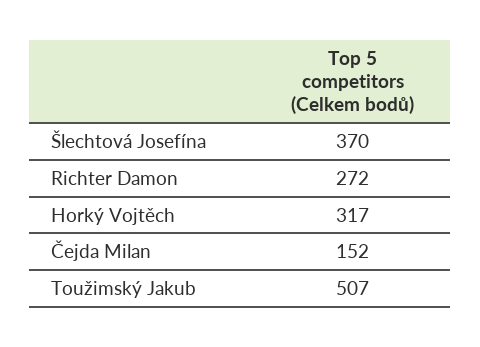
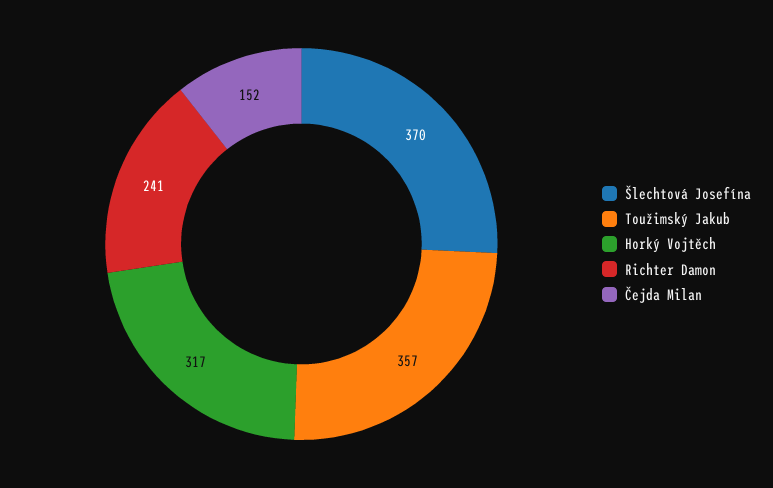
  {
    "Šlechtová Josefína": 370,
-   "Richter Damon": 272,
+   "Richter Damon": 241,
    "Horký Vojtěch": 317,
    "Čejda Milan": 152,
-   "Toužimský Jakub": 507
+   "Toužimský Jakub": 357
  }

